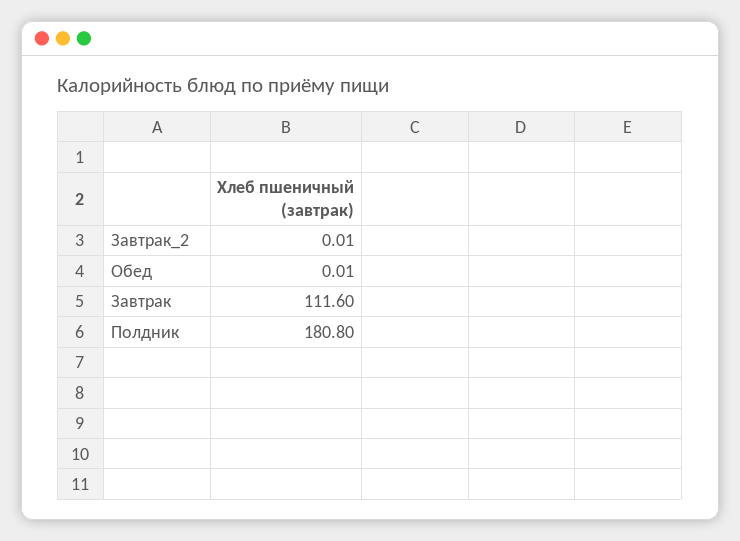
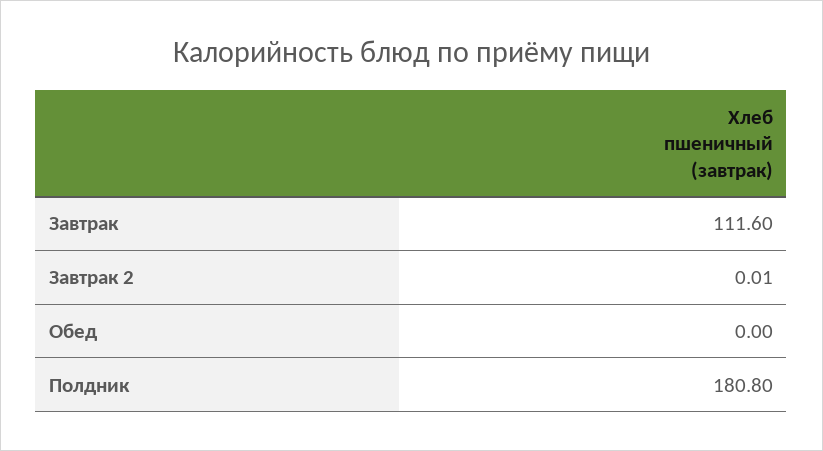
  {
    "Завтрак_2": 0.01,
-   "Обед": 0.01,
+   "Обед": 0,
    "Завтрак": 111.6,
    "Полдник": 180.8
  }

